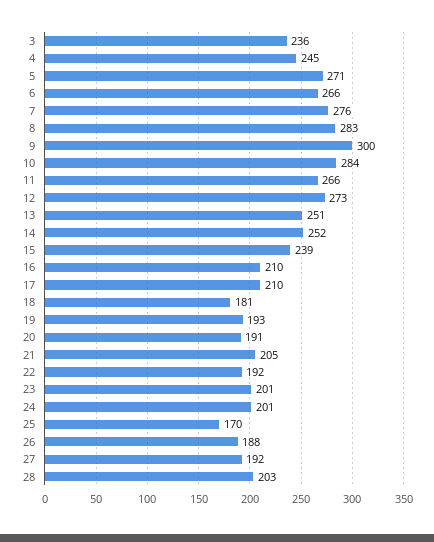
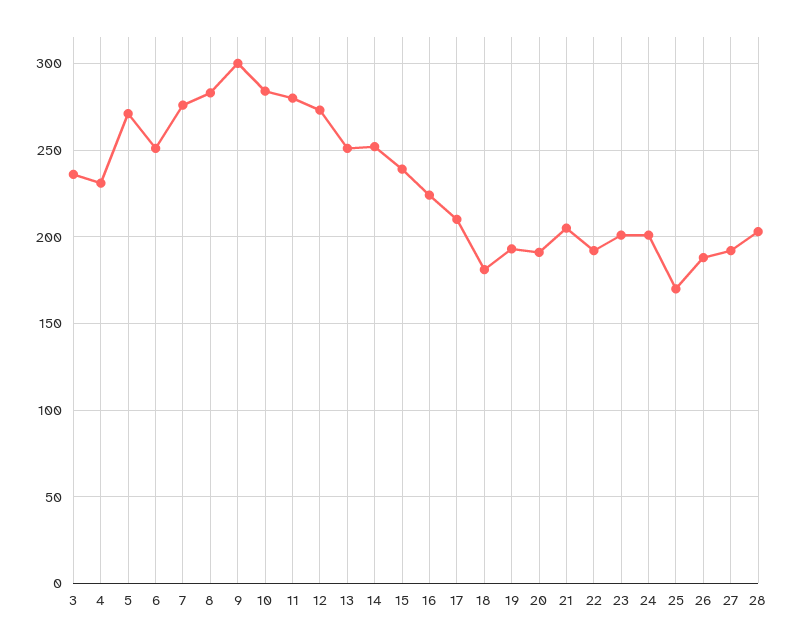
  {
    "3": 236,
-   "4": 245,
+   "4": 230,
    "5": 271,
-   "6": 266,
+   "6": 250,
    "7": 276,
    "8": 283,
    "9": 300,
    "10": 284,
-   "11": 266,
+   "11": 280,
    "12": 273,
    "13": 251,
    "14": 252,
    "15": 239,
-   "16": 210,
+   "16": 225,
    "17": 210,
    "18": 181,
    "19": 193,
    "20": 191,
    "21": 205,
    "22": 192,
    "23": 201,
    "24": 201,
    "25": 170,
    "26": 188,
    "27": 192,
    "28": 203
  }

